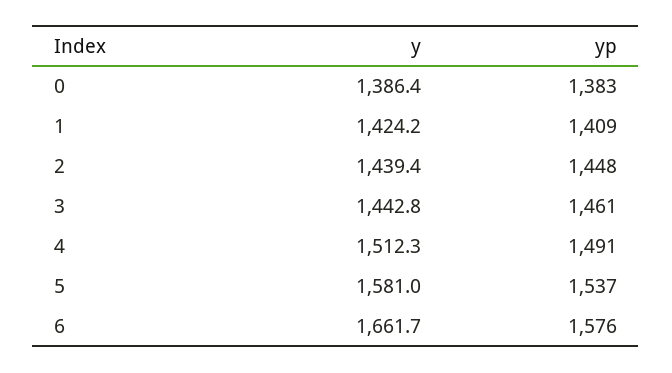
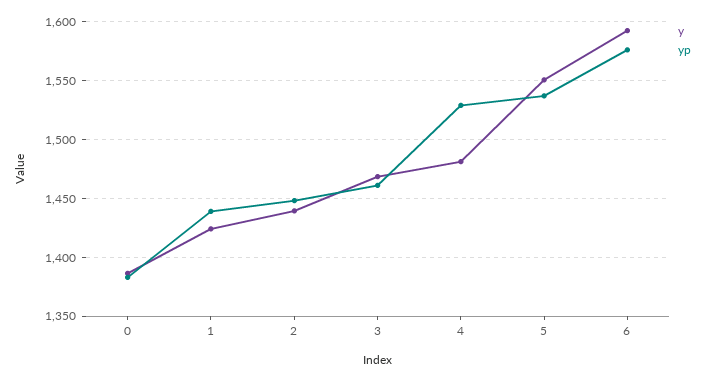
  {
    "y": {
      "0": 1386.4,
      "1": 1424.2,
      "2": 1439.4,
-     "3": 1442.8,
+     "3": 1470,
-     "4": 1512.3,
+     "4": 1480,
-     "5": 1581,
+     "5": 1550,
-     "6": 1661.7
+     "6": 1590
    },
    "yp": {
      "0": 1383,
-     "1": 1409,
+     "1": 1440,
      "2": 1448,
      "3": 1461,
-     "4": 1491,
+     "4": 1530,
      "5": 1537,
      "6": 1576
    }
  }

